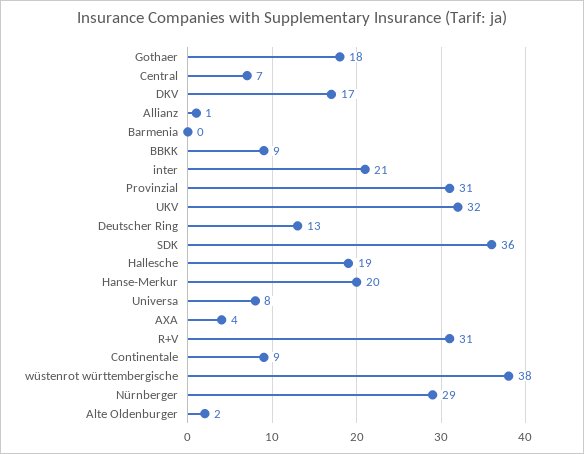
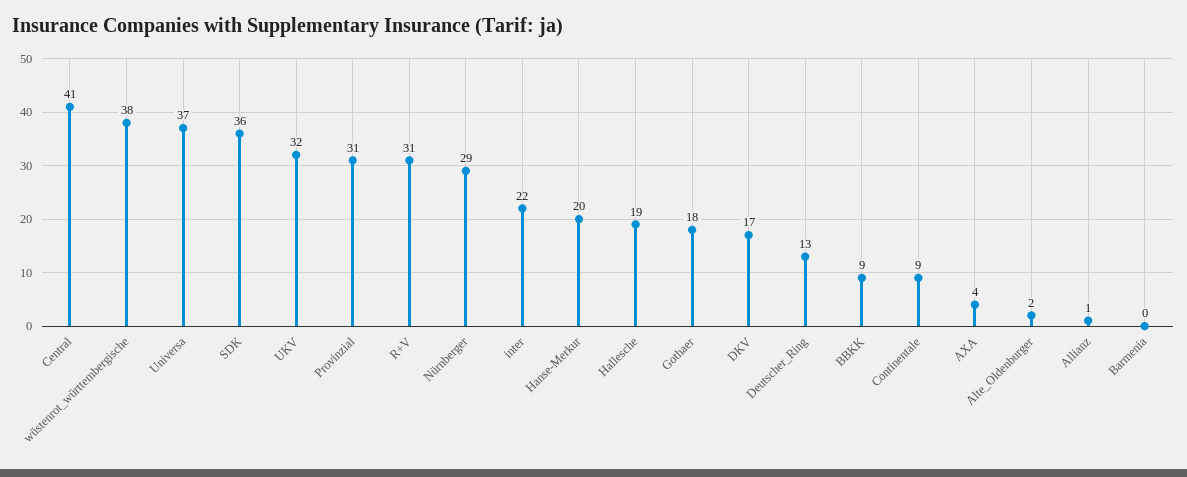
  {
    "Gothaer": 18,
-   "Central": 7,
+   "Central": 41,
    "DKV": 17,
    "Allianz": 1,
    "Barmenia": 0,
    "BBKK": 9,
-   "inter": 21,
+   "inter": 22,
    "Provinzial": 31,
    "UKV": 32,
    "Deutscher Ring": 13,
    "SDK": 36,
    "Hallesche": 19,
    "Hanse-Merkur": 20,
-   "Universa": 8,
+   "Universa": 37,
    "AXA": 4,
    "R+V": 31,
    "Continentale": 9,
    "wüstenrot württembergische": 38,
    "Nürnberger": 29,
    "Alte Oldenburger": 2
  }

